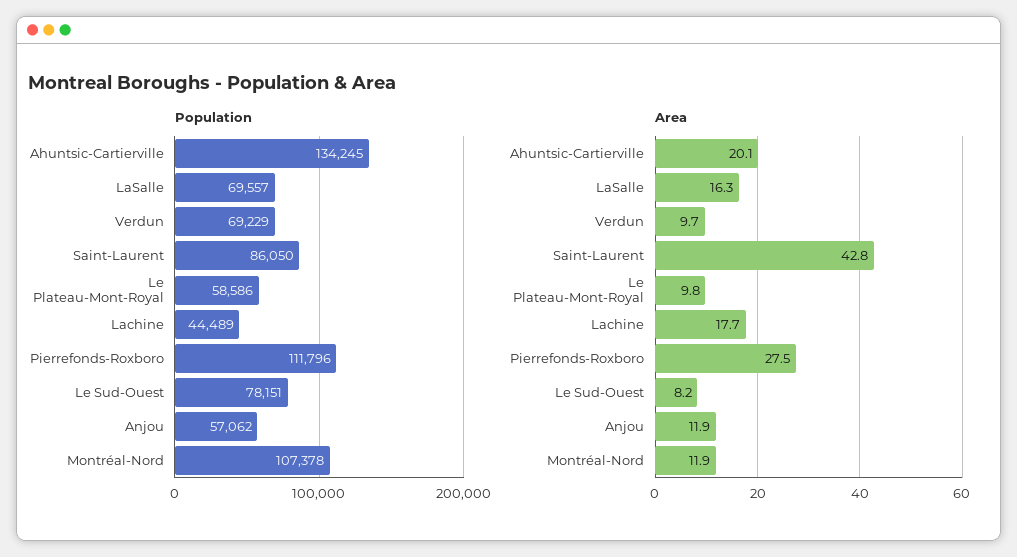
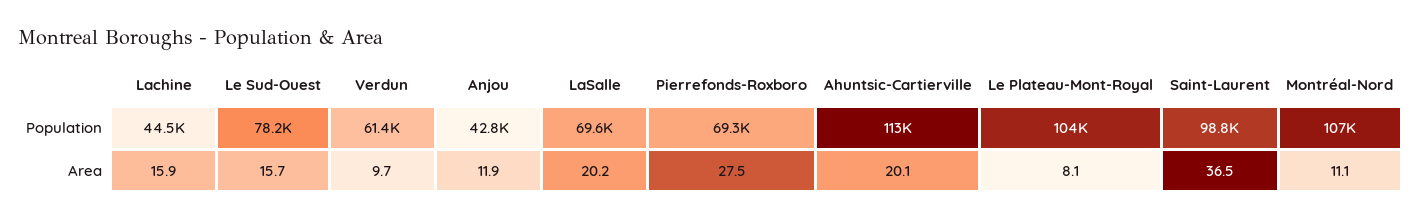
  {
    "Population": {
-     "Ahuntsic-Cartierville": 134245,
+     "Ahuntsic-Cartierville": 113000,
      "LaSalle": 69557,
-     "Verdun": 69229,
+     "Verdun": 61400,
-     "Saint-Laurent": 86050,
+     "Saint-Laurent": 98800,
-     "Le Plateau-Mont-Royal": 58586,
+     "Le Plateau-Mont-Royal": 104000,
      "Lachine": 44489,
-     "Pierrefonds-Roxboro": 111796,
+     "Pierrefonds-Roxboro": 69300,
      "Le Sud-Ouest": 78151,
-     "Anjou": 57062,
+     "Anjou": 42800,
      "Montréal-Nord": 107378
    },
    "Area": {
      "Ahuntsic-Cartierville": 20.1,
-     "LaSalle": 16.3,
+     "LaSalle": 20.2,
      "Verdun": 9.7,
-     "Saint-Laurent": 42.8,
+     "Saint-Laurent": 36.5,
-     "Le Plateau-Mont-Royal": 9.8,
+     "Le Plateau-Mont-Royal": 8.1,
-     "Lachine": 17.7,
+     "Lachine": 15.9,
      "Pierrefonds-Roxboro": 27.5,
-     "Le Sud-Ouest": 8.2,
+     "Le Sud-Ouest": 15.7,
      "Anjou": 11.9,
-     "Montréal-Nord": 11.9
+     "Montréal-Nord": 11.1
    }
  }

